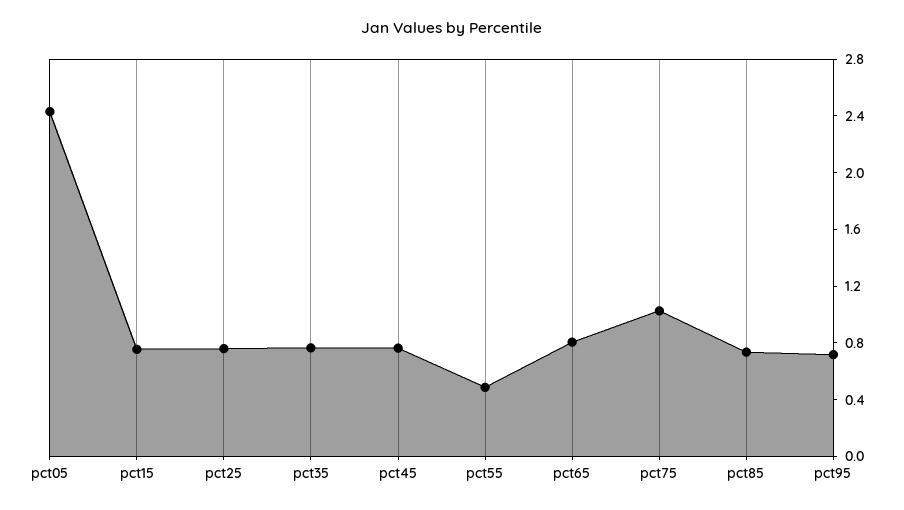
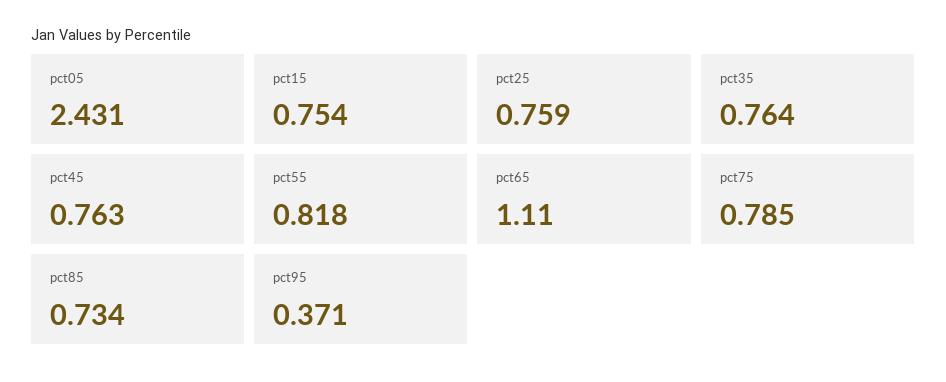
  {
    "pct05": 2.431,
    "pct15": 0.754,
    "pct25": 0.759,
    "pct35": 0.764,
    "pct45": 0.763,
-   "pct55": 0.5,
+   "pct55": 0.818,
-   "pct65": 0.8,
+   "pct65": 1.11,
-   "pct75": 1,
+   "pct75": 0.785,
    "pct85": 0.734,
-   "pct95": 0.7
+   "pct95": 0.371
  }

